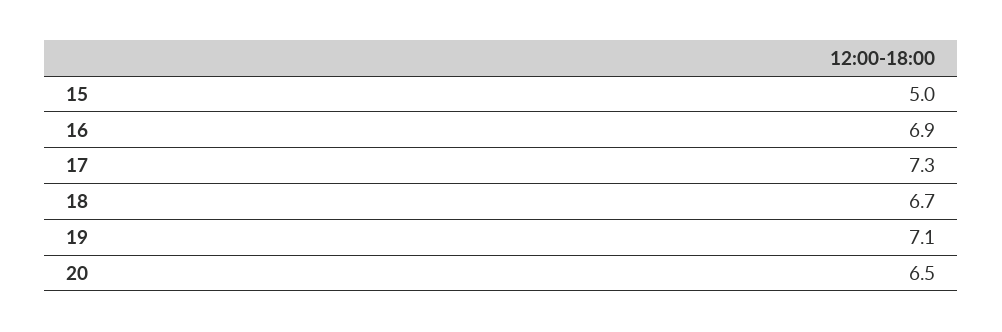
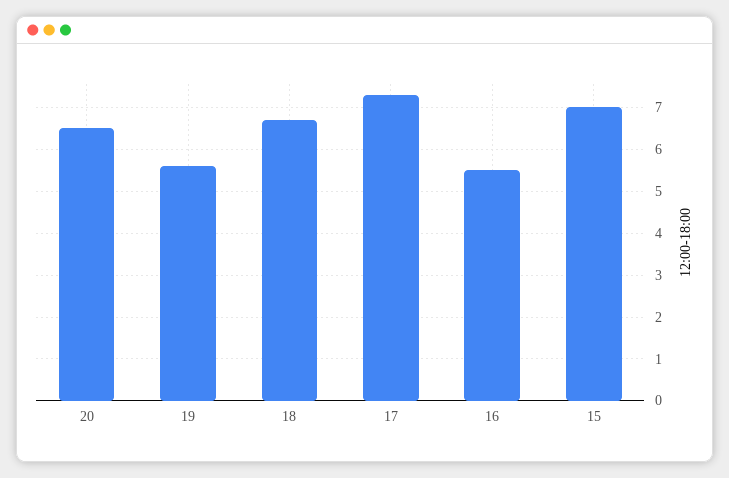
  {
-   "15": 5,
+   "15": 7,
-   "16": 6.9,
+   "16": 5.5,
    "17": 7.3,
    "18": 6.7,
-   "19": 7.1,
+   "19": 5.5,
    "20": 6.5
  }

